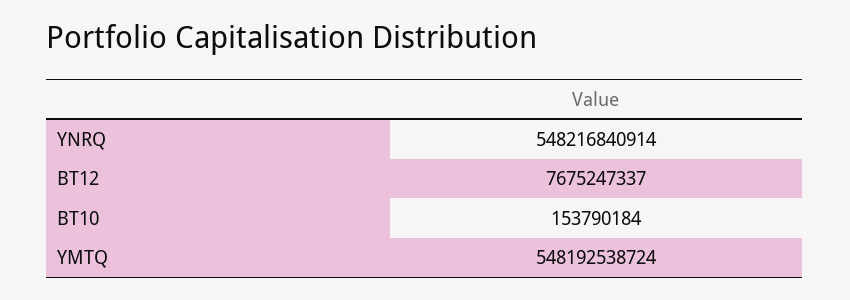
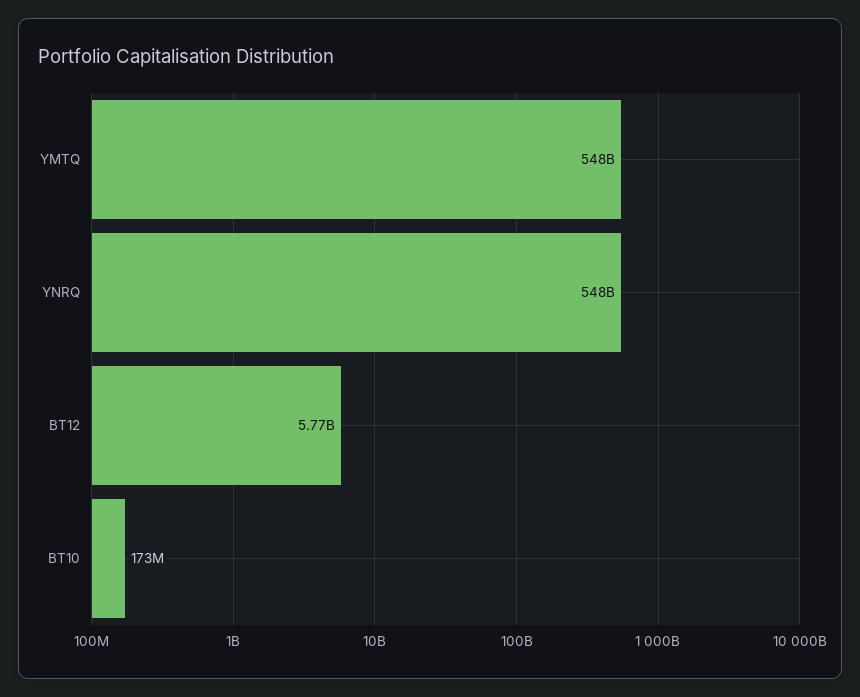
  {
    "YNRQ": 548216840914,
-   "BT12": 7675247337,
+   "BT12": 5770000000,
-   "BT10": 153790184,
+   "BT10": 173000000,
    "YMTQ": 548192538724
  }

